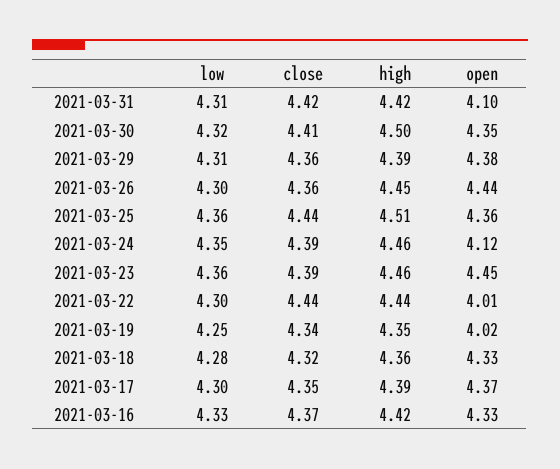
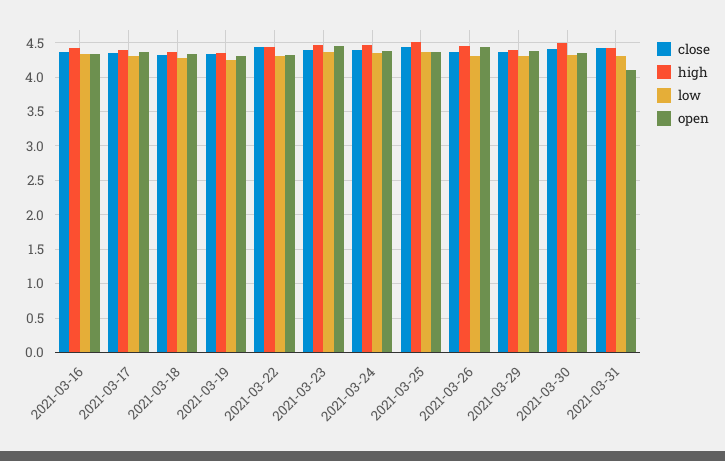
  {
    "low": {
      "2021-03-31": 4.31,
      "2021-03-30": 4.32,
      "2021-03-29": 4.31,
      "2021-03-26": 4.3,
      "2021-03-25": 4.36,
      "2021-03-24": 4.35,
      "2021-03-23": 4.36,
      "2021-03-22": 4.3,
      "2021-03-19": 4.25,
      "2021-03-18": 4.28,
      "2021-03-17": 4.3,
      "2021-03-16": 4.33
    },
    "close": {
      "2021-03-31": 4.42,
      "2021-03-30": 4.41,
      "2021-03-29": 4.36,
      "2021-03-26": 4.36,
      "2021-03-25": 4.44,
      "2021-03-24": 4.39,
      "2021-03-23": 4.39,
      "2021-03-22": 4.44,
      "2021-03-19": 4.34,
      "2021-03-18": 4.32,
      "2021-03-17": 4.35,
      "2021-03-16": 4.37
    },
    "high": {
      "2021-03-31": 4.42,
      "2021-03-30": 4.5,
      "2021-03-29": 4.39,
      "2021-03-26": 4.45,
      "2021-03-25": 4.51,
      "2021-03-24": 4.46,
      "2021-03-23": 4.46,
      "2021-03-22": 4.44,
      "2021-03-19": 4.35,
      "2021-03-18": 4.36,
      "2021-03-17": 4.39,
      "2021-03-16": 4.42
    },
    "open": {
      "2021-03-31": 4.1,
      "2021-03-30": 4.35,
      "2021-03-29": 4.38,
      "2021-03-26": 4.44,
      "2021-03-25": 4.36,
-     "2021-03-24": 4.12,
+     "2021-03-24": 4.4,
      "2021-03-23": 4.45,
-     "2021-03-22": 4.01,
+     "2021-03-22": 4.3,
-     "2021-03-19": 4.02,
+     "2021-03-19": 4.3,
      "2021-03-18": 4.33,
      "2021-03-17": 4.37,
      "2021-03-16": 4.33
    }
  }

